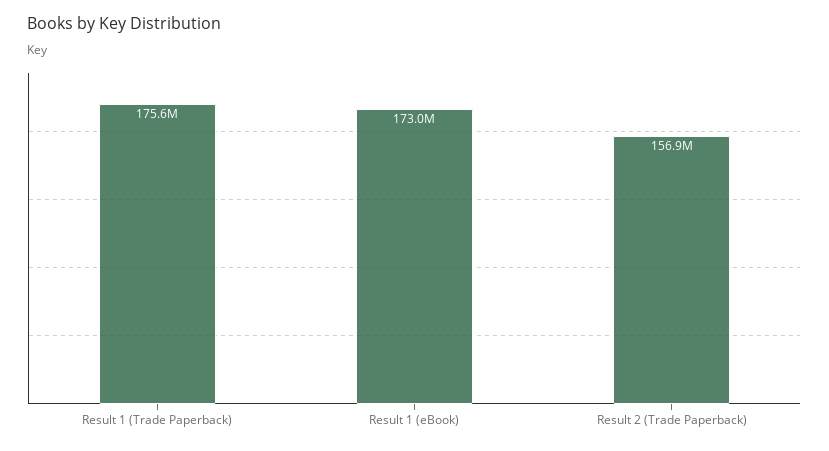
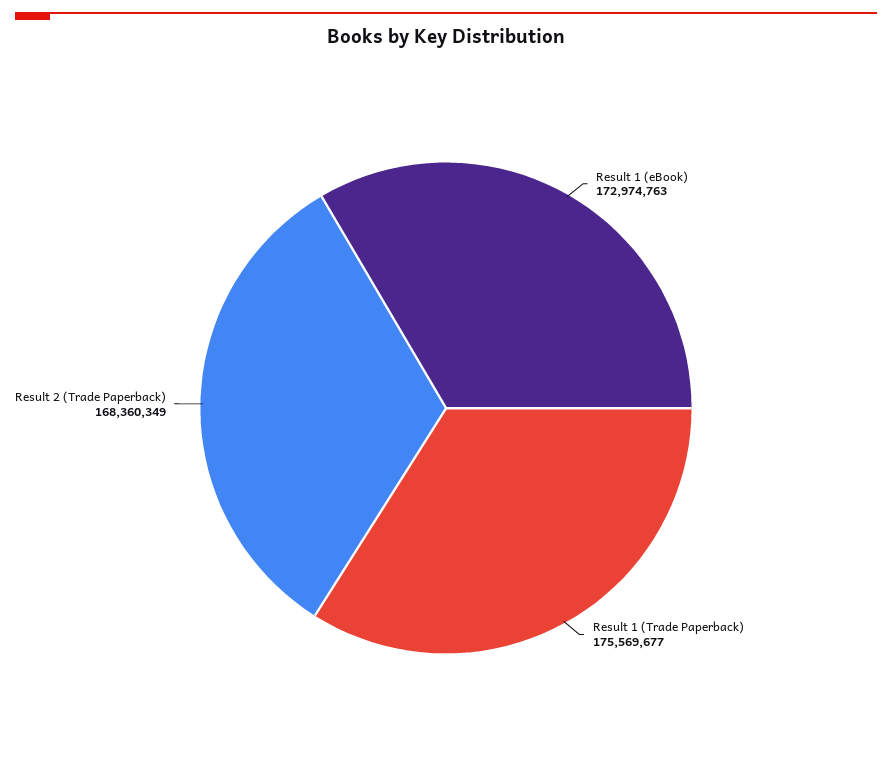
  {
    "Result 1 (Trade Paperback)": 175569677,
    "Result 1 (eBook)": 172974763,
-   "Result 2 (Trade Paperback)": 156900000
+   "Result 2 (Trade Paperback)": 168360349
  }

